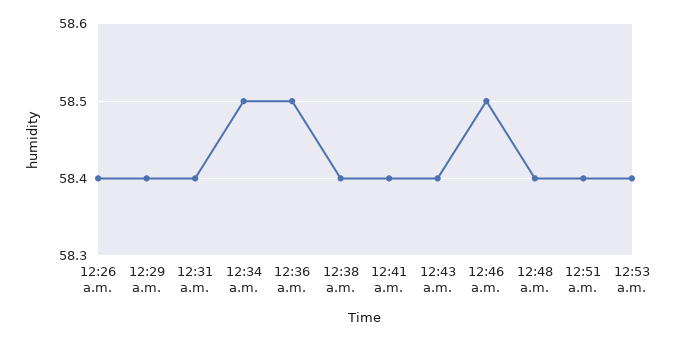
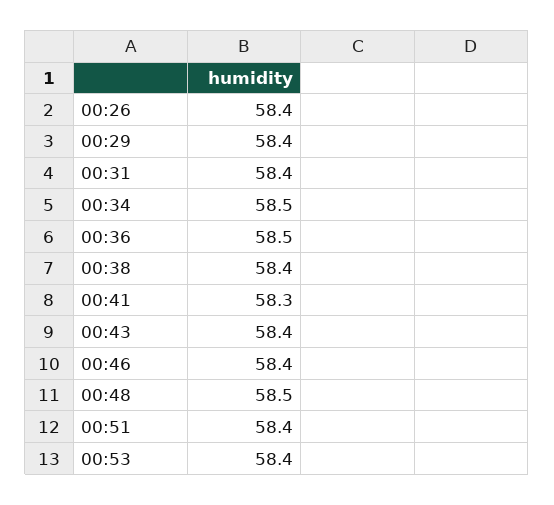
  {
    "12:26 a.m.": 58.4,
    "12:29 a.m.": 58.4,
    "12:31 a.m.": 58.4,
    "12:34 a.m.": 58.5,
    "12:36 a.m.": 58.5,
    "12:38 a.m.": 58.4,
-   "12:41 a.m.": 58.4,
+   "12:41 a.m.": 58.3,
    "12:43 a.m.": 58.4,
-   "12:46 a.m.": 58.5,
+   "12:46 a.m.": 58.4,
-   "12:48 a.m.": 58.4,
+   "12:48 a.m.": 58.5,
    "12:51 a.m.": 58.4,
    "12:53 a.m.": 58.4
  }

